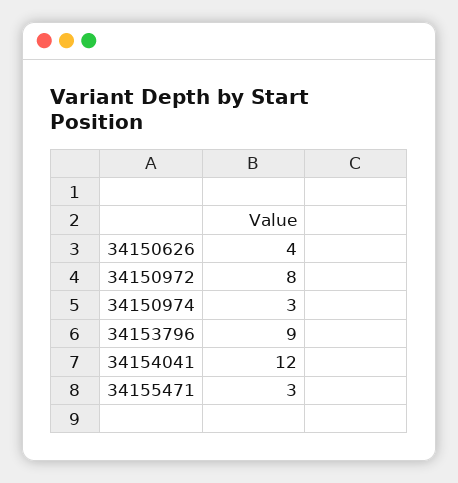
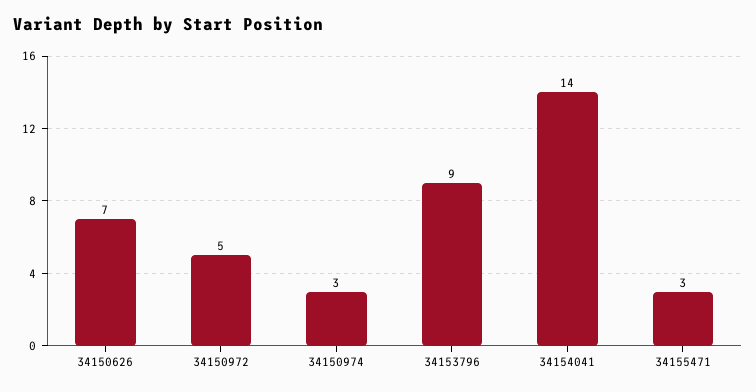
  {
-   "34150626": 4,
+   "34150626": 7,
-   "34150972": 8,
+   "34150972": 5,
    "34150974": 3,
    "34153796": 9,
-   "34154041": 12,
+   "34154041": 14,
    "34155471": 3
  }

